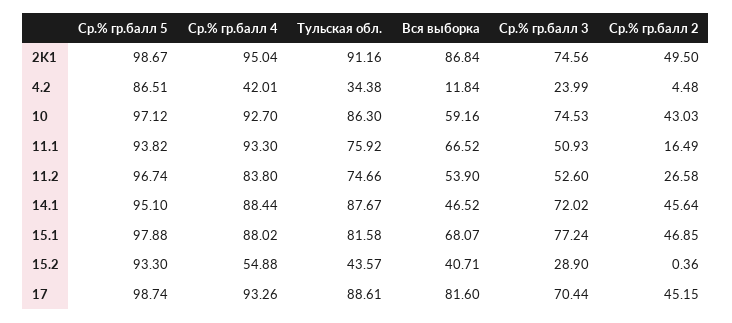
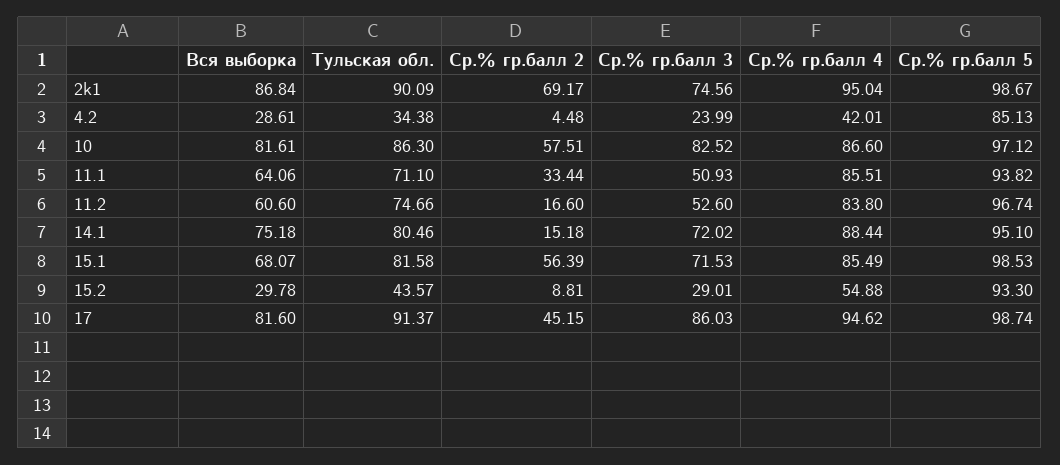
  {
    "Ср.% гр.балл 5": {
      "2K1": 98.67,
-     "4.2": 86.51,
+     "4.2": 85.13,
      "10": 97.12,
      "11.1": 93.82,
      "11.2": 96.74,
      "14.1": 95.1,
-     "15.1": 97.88,
+     "15.1": 98.53,
      "15.2": 93.3,
      "17": 98.74
    },
    "Ср.% гр.балл 4": {
      "2K1": 95.04,
      "4.2": 42.01,
-     "10": 92.7,
+     "10": 86.6,
-     "11.1": 93.3,
+     "11.1": 85.51,
      "11.2": 83.8,
      "14.1": 88.44,
-     "15.1": 88.02,
+     "15.1": 85.49,
      "15.2": 54.88,
-     "17": 93.26
+     "17": 94.62
    },
    "Тульская обл.": {
-     "2K1": 91.16,
+     "2K1": 90.09,
      "4.2": 34.38,
      "10": 86.3,
-     "11.1": 75.92,
+     "11.1": 71.1,
      "11.2": 74.66,
-     "14.1": 87.67,
+     "14.1": 80.46,
      "15.1": 81.58,
      "15.2": 43.57,
-     "17": 88.61
+     "17": 91.37
    },
    "Вся выборка": {
      "2K1": 86.84,
-     "4.2": 11.84,
+     "4.2": 28.61,
-     "10": 59.16,
+     "10": 81.61,
-     "11.1": 66.52,
+     "11.1": 64.06,
-     "11.2": 53.9,
+     "11.2": 60.6,
-     "14.1": 46.52,
+     "14.1": 75.18,
      "15.1": 68.07,
-     "15.2": 40.71,
+     "15.2": 29.78,
      "17": 81.6
    },
    "Ср.% гр.балл 3": {
      "2K1": 74.56,
      "4.2": 23.99,
-     "10": 74.53,
+     "10": 82.52,
      "11.1": 50.93,
      "11.2": 52.6,
      "14.1": 72.02,
-     "15.1": 77.24,
+     "15.1": 71.53,
-     "15.2": 28.9,
+     "15.2": 29.01,
-     "17": 70.44
+     "17": 86.03
    },
    "Ср.% гр.балл 2": {
-     "2K1": 49.5,
+     "2K1": 69.17,
      "4.2": 4.48,
-     "10": 43.03,
+     "10": 57.51,
-     "11.1": 16.49,
+     "11.1": 33.44,
-     "11.2": 26.58,
+     "11.2": 16.6,
-     "14.1": 45.64,
+     "14.1": 15.18,
-     "15.1": 46.85,
+     "15.1": 56.39,
-     "15.2": 0.36,
+     "15.2": 8.81,
      "17": 45.15
    }
  }

